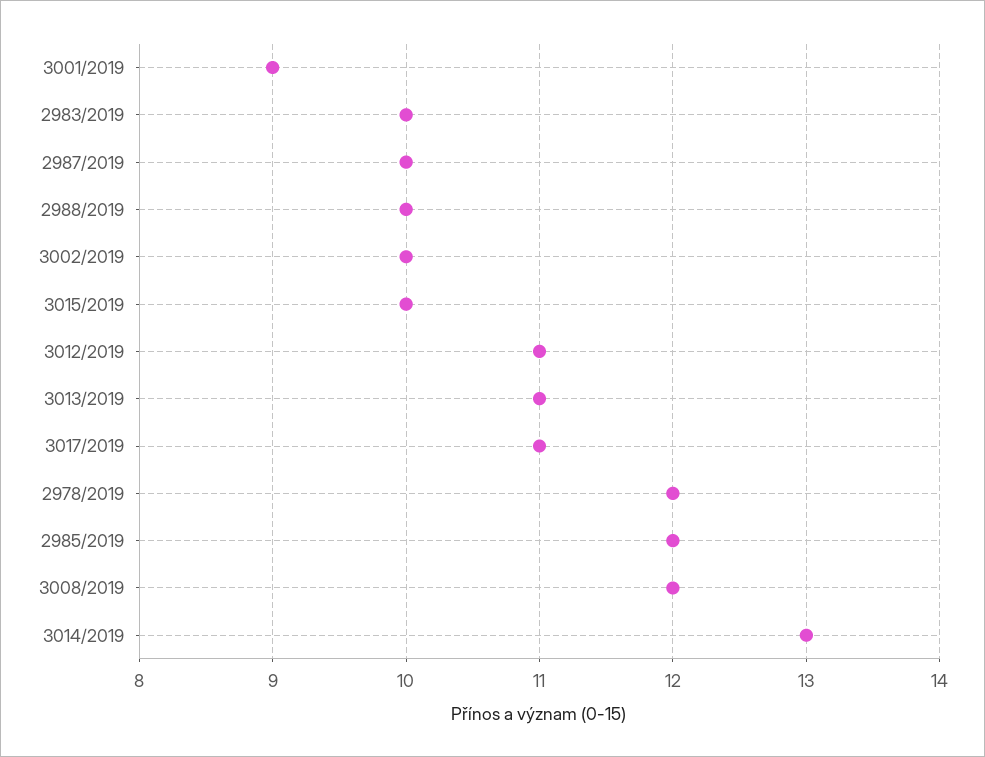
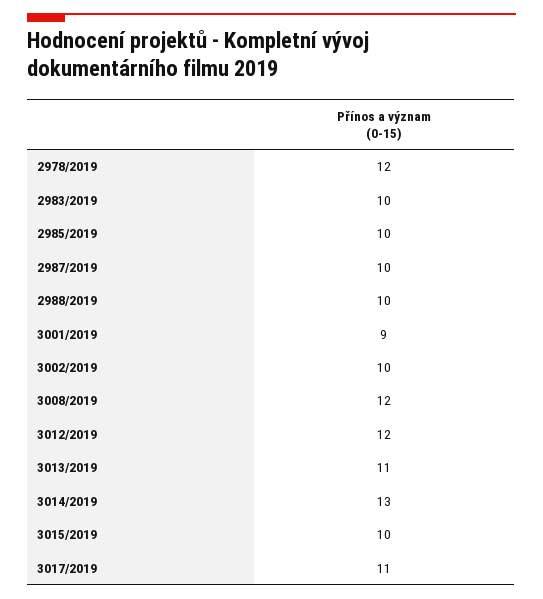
  {
    "3001/2019": 9,
    "2983/2019": 10,
    "2987/2019": 10,
    "2988/2019": 10,
    "3002/2019": 10,
    "3015/2019": 10,
-   "3012/2019": 11,
+   "3012/2019": 12,
    "3013/2019": 11,
    "3017/2019": 11,
    "2978/2019": 12,
-   "2985/2019": 12,
+   "2985/2019": 10,
    "3008/2019": 12,
    "3014/2019": 13
  }

